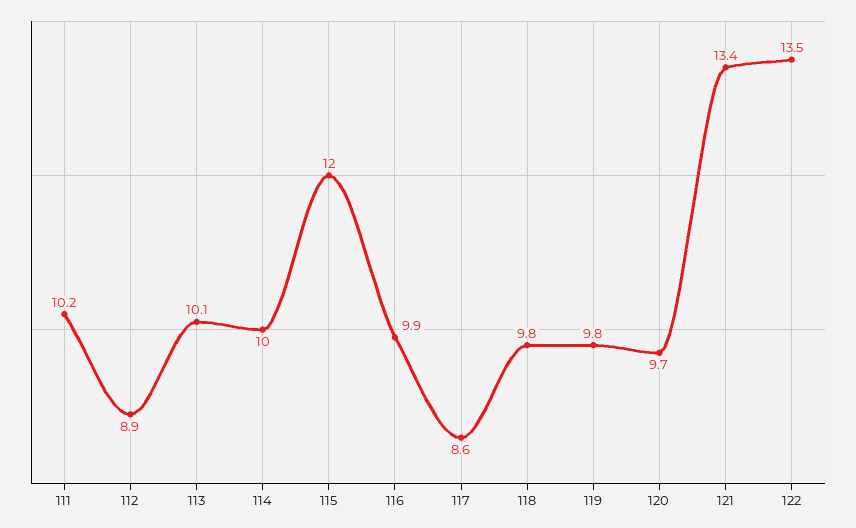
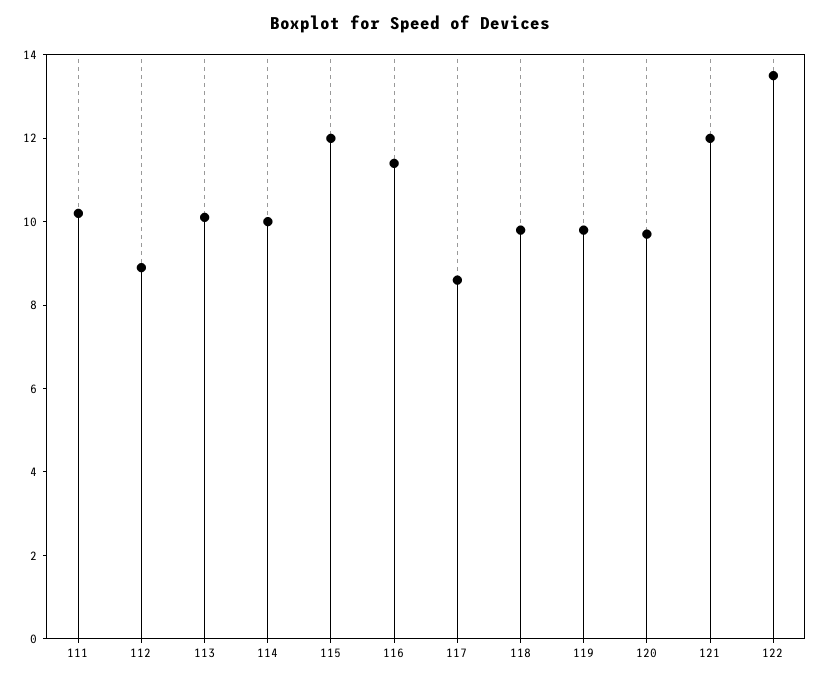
  {
    "111": 10.2,
    "112": 8.9,
    "113": 10.1,
    "114": 10,
    "115": 12,
-   "116": 9.9,
+   "116": 11.5,
    "117": 8.6,
    "118": 9.8,
    "119": 9.8,
    "120": 9.7,
-   "121": 13.4,
+   "121": 12,
    "122": 13.5
  }

